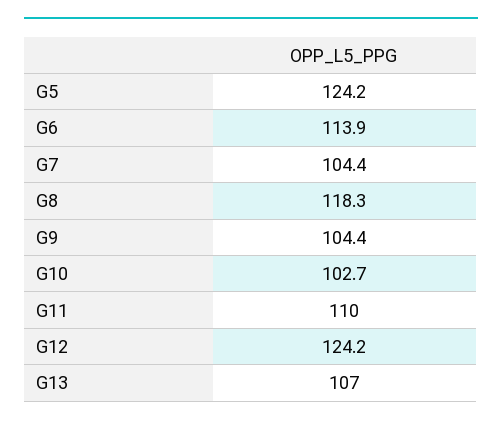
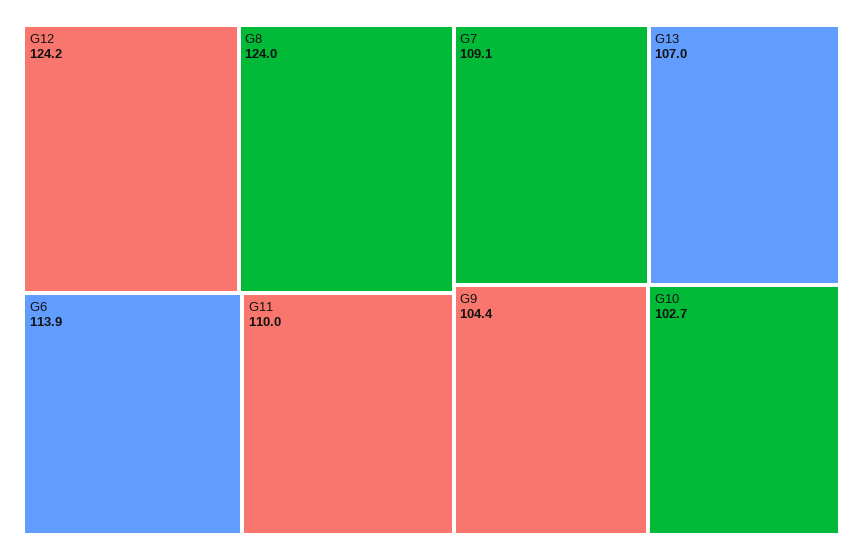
  {
-   "G5": 124.2,
    "G6": 113.9,
-   "G7": 104.4,
+   "G7": 109.1,
-   "G8": 118.3,
+   "G8": 124,
    "G9": 104.4,
    "G10": 102.7,
    "G11": 110,
    "G12": 124.2,
    "G13": 107
  }

